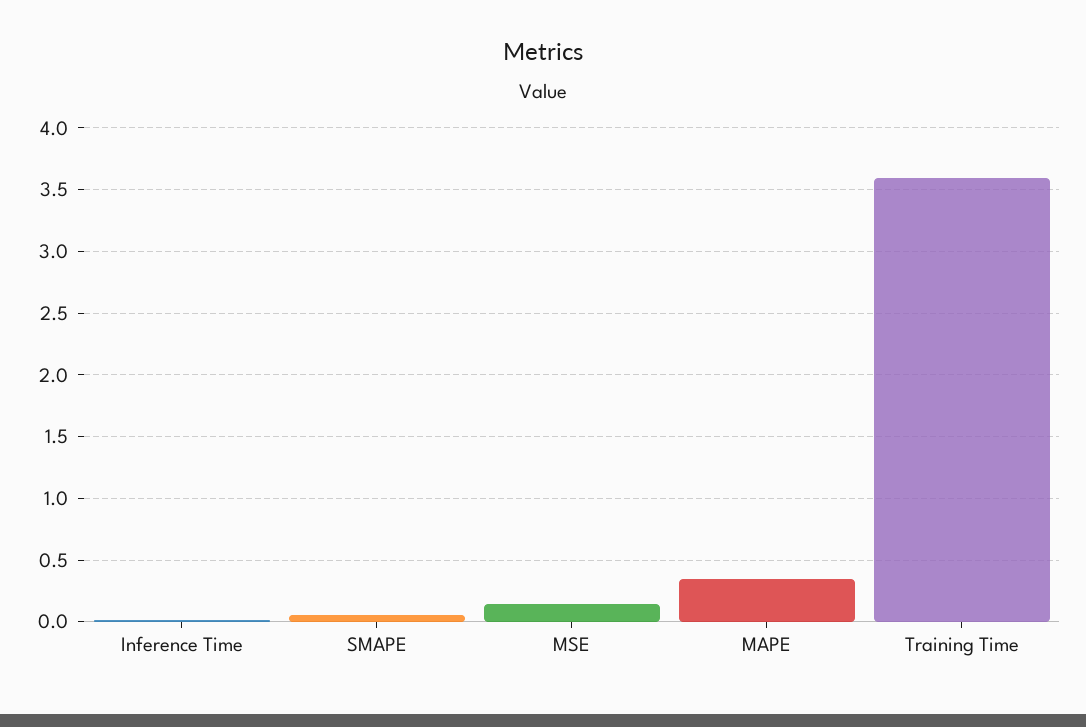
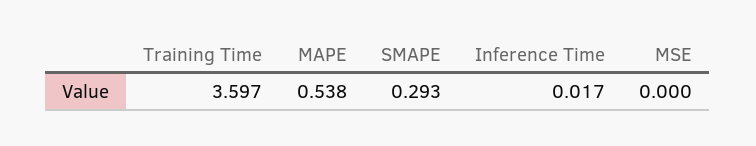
  {
    "Inference Time": 0.017,
-   "SMAPE": 0.05,
+   "SMAPE": 0.293,
-   "MSE": 0.15,
+   "MSE": 0,
-   "MAPE": 0.35,
+   "MAPE": 0.538,
    "Training Time": 3.597
  }

